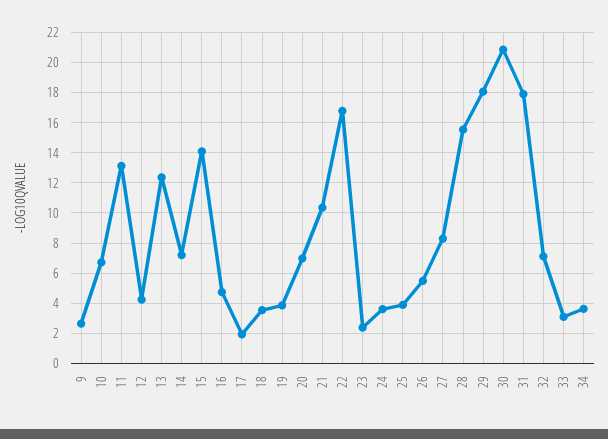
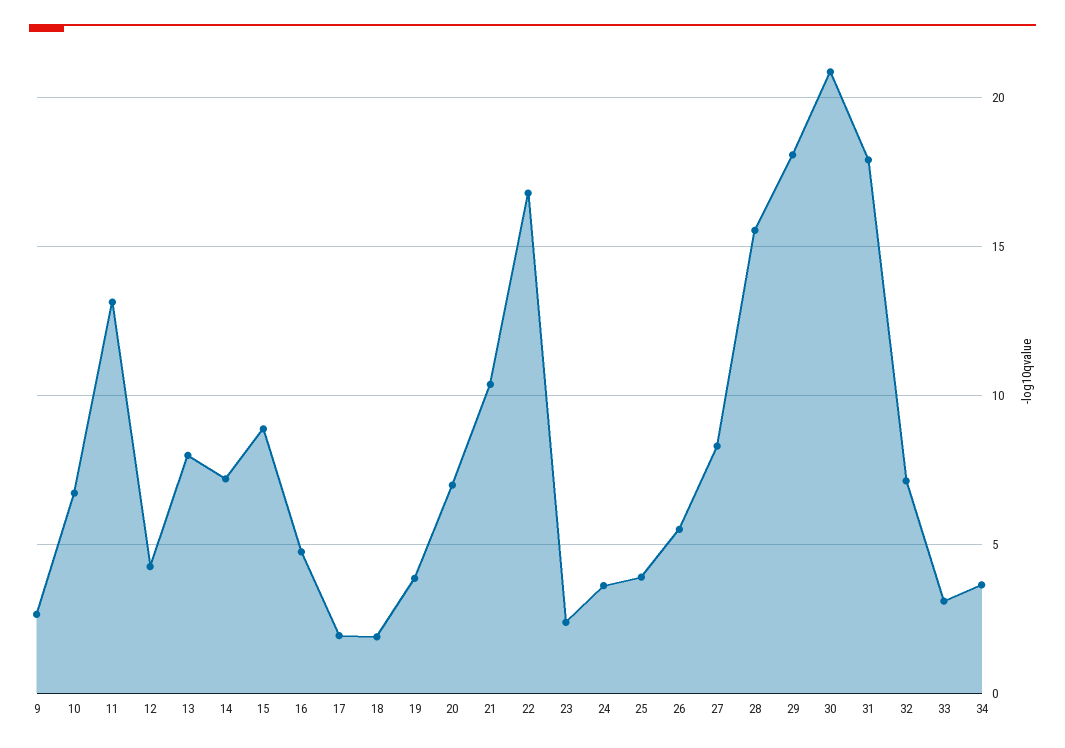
  {
    "9": 2.5,
    "10": 6.5,
    "11": 13,
    "12": 4,
-   "13": 12.5,
+   "13": 8,
    "14": 7,
-   "15": 14,
+   "15": 9,
    "16": 4.5,
    "17": 2,
-   "18": 3.5,
+   "18": 2,
    "19": 4,
    "20": 7,
    "21": 10.5,
    "22": 17,
    "23": 2.5,
    "24": 3.5,
    "25": 4,
    "26": 5.5,
    "27": 8.5,
    "28": 15.5,
    "29": 18,
    "30": 21,
    "31": 18,
    "32": 7,
    "33": 3,
    "34": 3.5
  }

